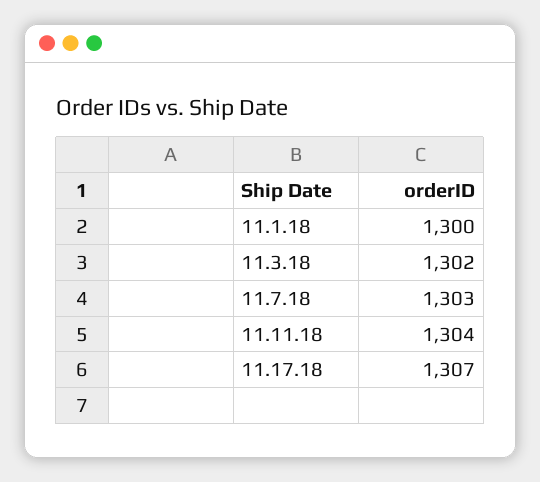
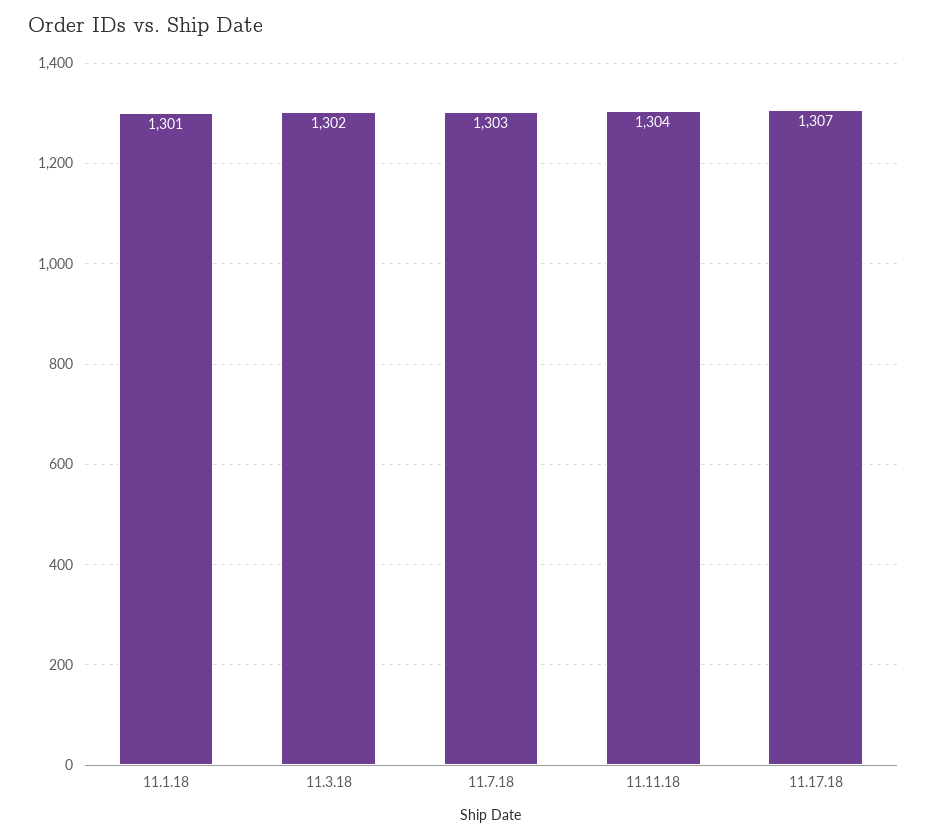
  {
-   "11.1.18": 1300,
+   "11.1.18": 1301,
    "11.3.18": 1302,
    "11.7.18": 1303,
    "11.11.18": 1304,
    "11.17.18": 1307
  }

